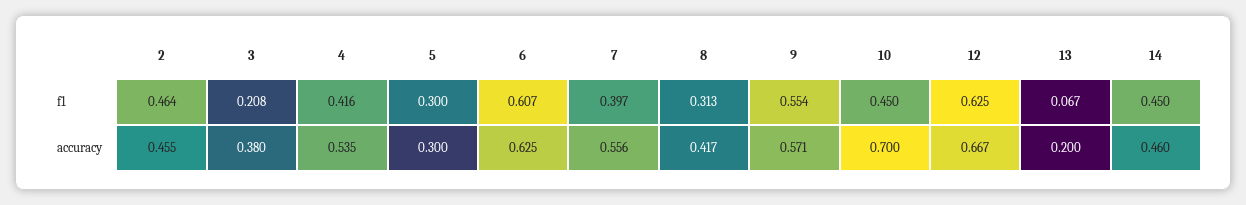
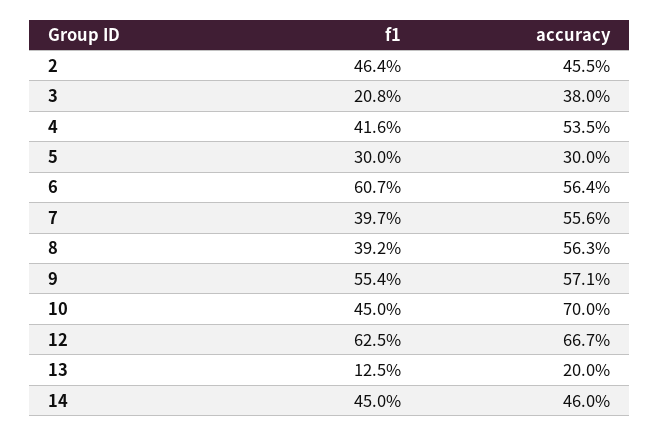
  {
    "2": {
      "f1": 0.464,
      "accuracy": 0.455
    },
    "3": {
      "f1": 0.208,
      "accuracy": 0.38
    },
    "4": {
      "f1": 0.416,
      "accuracy": 0.535
    },
    "5": {
      "f1": 0.3,
      "accuracy": 0.3
    },
    "6": {
      "f1": 0.607,
-     "accuracy": 0.625
+     "accuracy": 0.564
    },
    "7": {
      "f1": 0.397,
      "accuracy": 0.556
    },
    "8": {
-     "f1": 0.313,
+     "f1": 0.392,
-     "accuracy": 0.417
+     "accuracy": 0.563
    },
    "9": {
      "f1": 0.554,
      "accuracy": 0.571
    },
    "10": {
      "f1": 0.45,
      "accuracy": 0.7
    },
    "12": {
      "f1": 0.625,
      "accuracy": 0.667
    },
    "13": {
-     "f1": 0.067,
+     "f1": 0.125,
      "accuracy": 0.2
    },
    "14": {
      "f1": 0.45,
      "accuracy": 0.46
    }
  }

